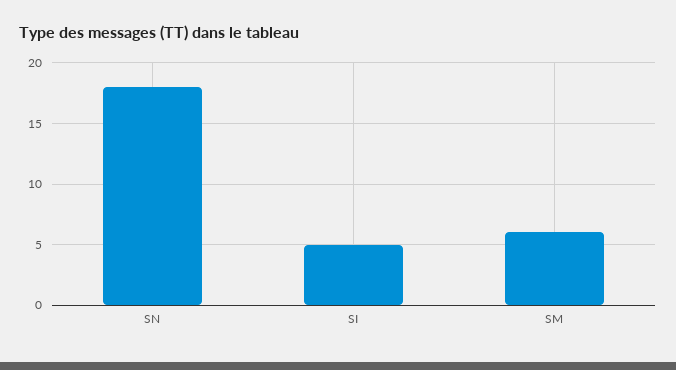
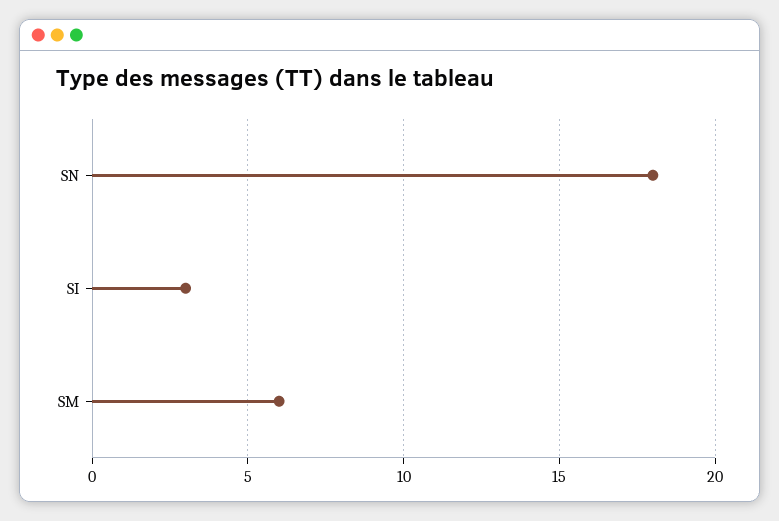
  {
    "SN": 18,
-   "SI": 5,
+   "SI": 3,
    "SM": 6
  }

